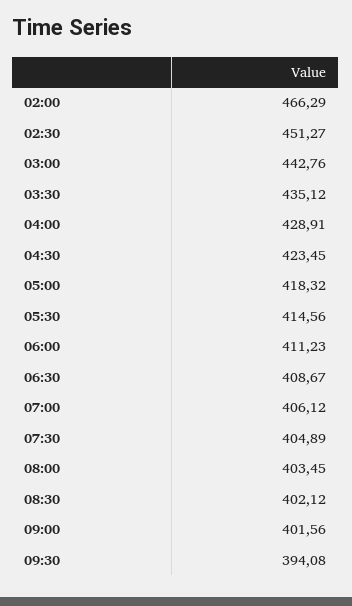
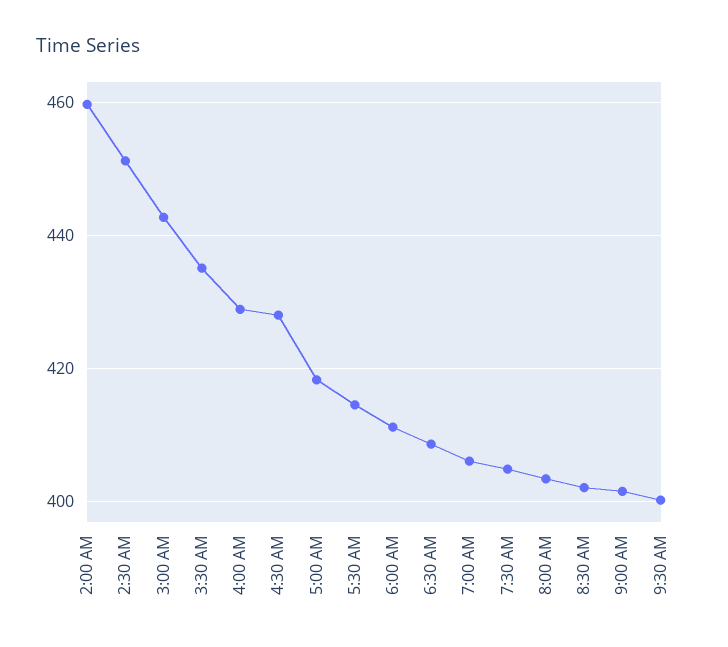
  {
-   "02:00": 466.29,
+   "02:00": 460,
    "02:30": 451.27,
    "03:00": 442.76,
    "03:30": 435.12,
    "04:00": 428.91,
-   "04:30": 423.45,
+   "04:30": 428,
    "05:00": 418.32,
    "05:30": 414.56,
    "06:00": 411.23,
    "06:30": 408.67,
    "07:00": 406.12,
    "07:30": 404.89,
    "08:00": 403.45,
    "08:30": 402.12,
    "09:00": 401.56,
-   "09:30": 394.08
+   "09:30": 400
  }

